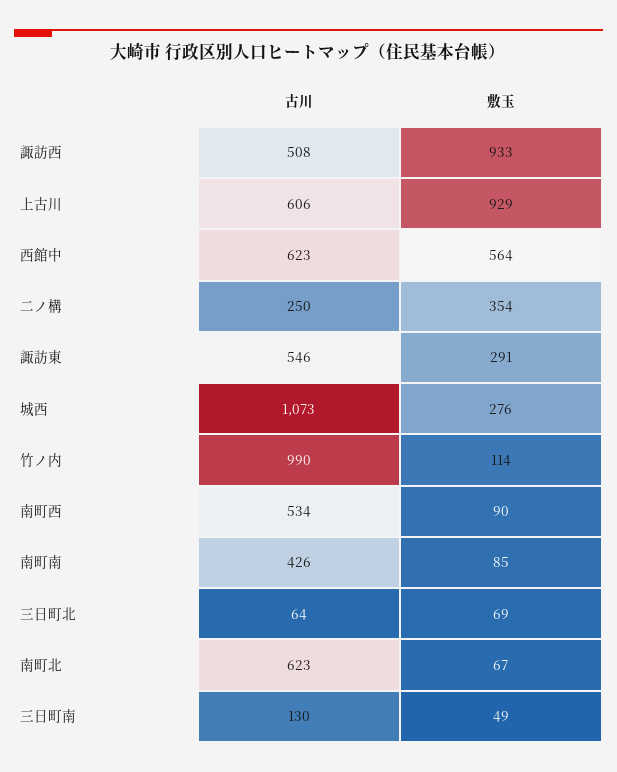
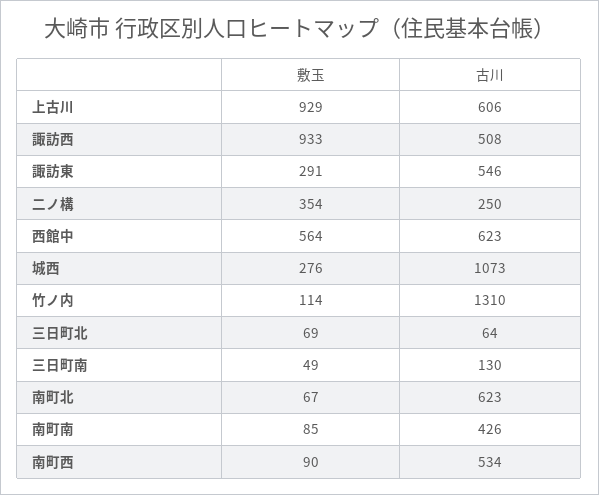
  {
    "古川": {
      "諏訪西": 508,
      "上古川": 606,
      "西館中": 623,
      "二ノ構": 250,
      "諏訪東": 546,
      "城西": 1073,
-     "竹ノ内": 990,
+     "竹ノ内": 1310,
      "南町西": 534,
      "南町南": 426,
      "三日町北": 64,
      "南町北": 623,
      "三日町南": 130
    },
    "敷玉": {
      "諏訪西": 933,
      "上古川": 929,
      "西館中": 564,
      "二ノ構": 354,
      "諏訪東": 291,
      "城西": 276,
      "竹ノ内": 114,
      "南町西": 90,
      "南町南": 85,
      "三日町北": 69,
      "南町北": 67,
      "三日町南": 49
    }
  }

